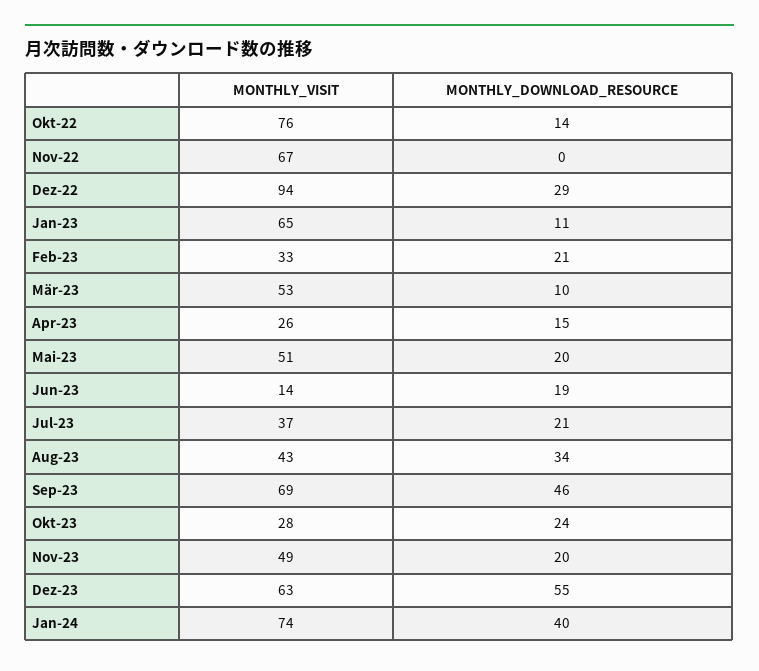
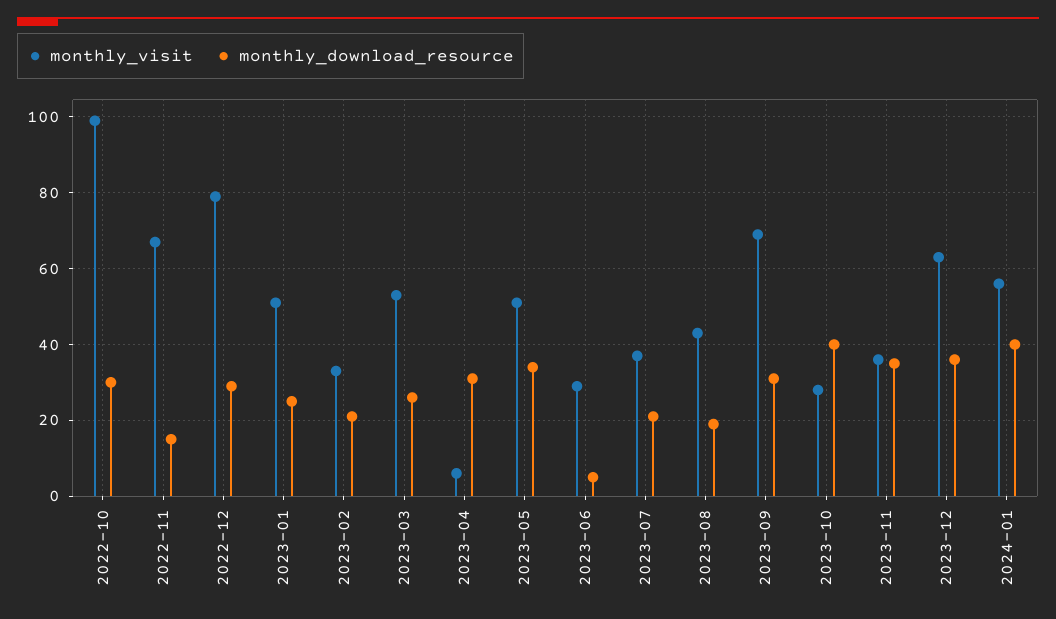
  {
    "MONTHLY_VISIT": {
-     "Okt-22": 76,
+     "Okt-22": 100,
      "Nov-22": 67,
-     "Dez-22": 94,
+     "Dez-22": 80,
-     "Jan-23": 65,
+     "Jan-23": 50,
      "Feb-23": 33,
      "Mär-23": 53,
-     "Apr-23": 26,
+     "Apr-23": 5,
      "Mai-23": 51,
-     "Jun-23": 14,
+     "Jun-23": 30,
      "Jul-23": 37,
      "Aug-23": 43,
      "Sep-23": 69,
      "Okt-23": 28,
-     "Nov-23": 49,
+     "Nov-23": 35,
      "Dez-23": 63,
-     "Jan-24": 74
+     "Jan-24": 55
    },
    "MONTHLY_DOWNLOAD_RESOURCE": {
-     "Okt-22": 14,
+     "Okt-22": 30,
-     "Nov-22": 0,
+     "Nov-22": 15,
      "Dez-22": 29,
-     "Jan-23": 11,
+     "Jan-23": 25,
      "Feb-23": 21,
-     "Mär-23": 10,
+     "Mär-23": 25,
-     "Apr-23": 15,
+     "Apr-23": 30,
-     "Mai-23": 20,
+     "Mai-23": 35,
-     "Jun-23": 19,
+     "Jun-23": 5,
      "Jul-23": 21,
-     "Aug-23": 34,
+     "Aug-23": 20,
-     "Sep-23": 46,
+     "Sep-23": 30,
-     "Okt-23": 24,
+     "Okt-23": 40,
-     "Nov-23": 20,
+     "Nov-23": 35,
-     "Dez-23": 55,
+     "Dez-23": 35,
      "Jan-24": 40
    }
  }

